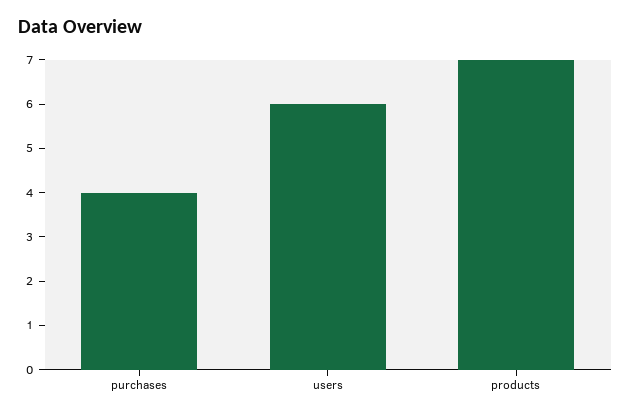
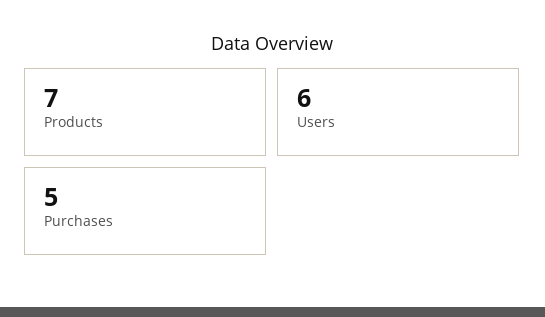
  {
-   "purchases": 4,
+   "purchases": 5,
    "users": 6,
    "products": 7
  }

